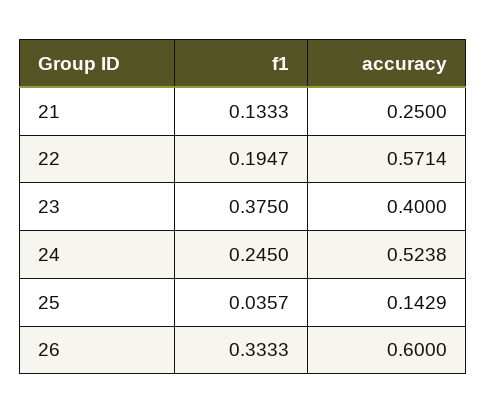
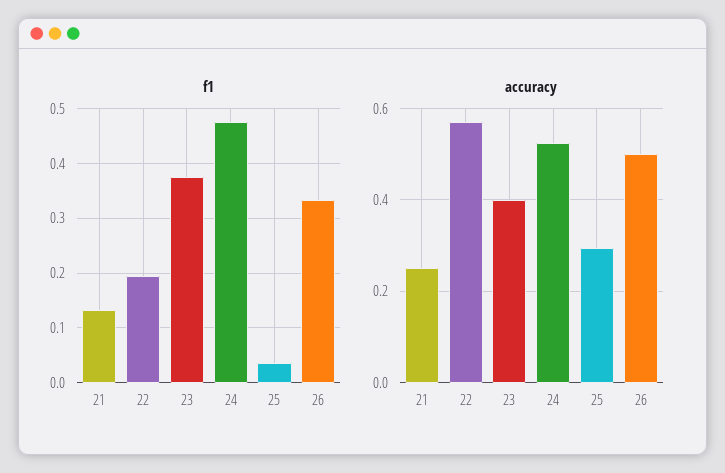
  {
    "f1": {
      "21": 0.1333,
      "22": 0.1947,
      "23": 0.375,
-     "24": 0.245,
+     "24": 0.48,
      "25": 0.0357,
      "26": 0.3333
    },
    "accuracy": {
      "21": 0.25,
      "22": 0.5714,
      "23": 0.4,
      "24": 0.5238,
-     "25": 0.1429,
+     "25": 0.3,
-     "26": 0.6
+     "26": 0.5
    }
  }

